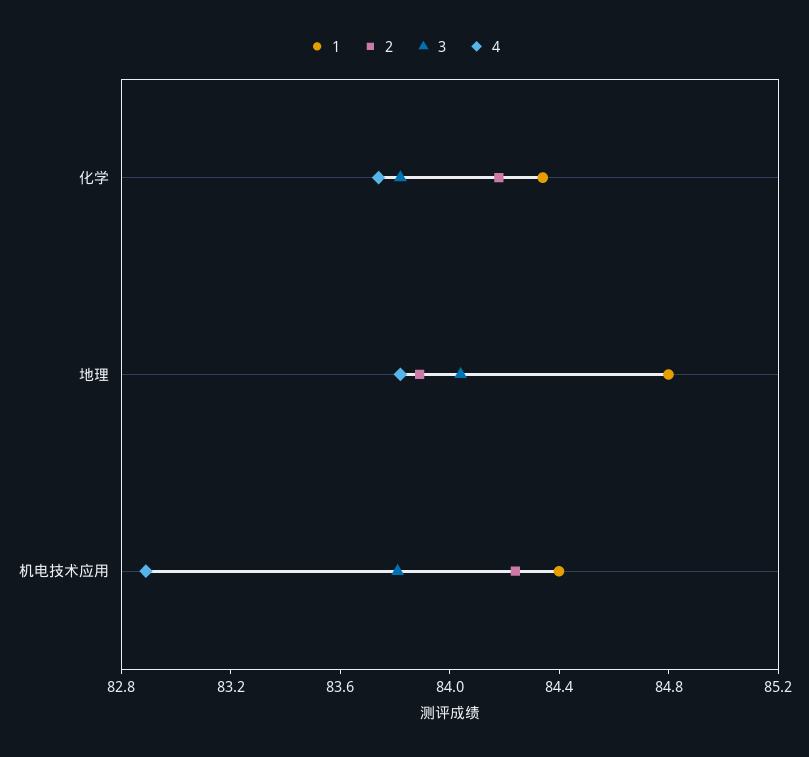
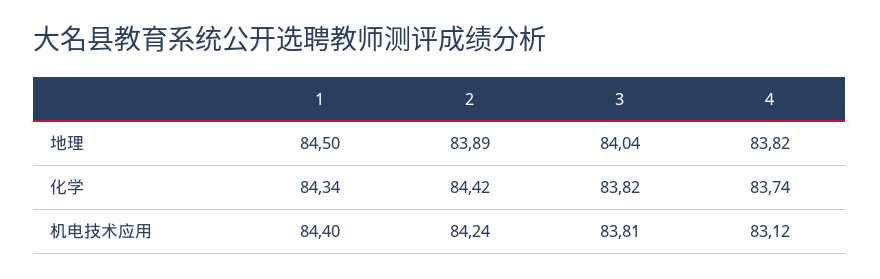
  {
    "1": {
      "化学": 84.34,
-     "地理": 84.8,
+     "地理": 84.5,
      "机电技术应用": 84.4
    },
    "2": {
-     "化学": 84.2,
+     "化学": 84.42,
      "地理": 83.89,
      "机电技术应用": 84.24
    },
    "3": {
      "化学": 83.82,
      "地理": 84.04,
      "机电技术应用": 83.81
    },
    "4": {
      "化学": 83.74,
      "地理": 83.82,
-     "机电技术应用": 82.9
+     "机电技术应用": 83.12
    }
  }

